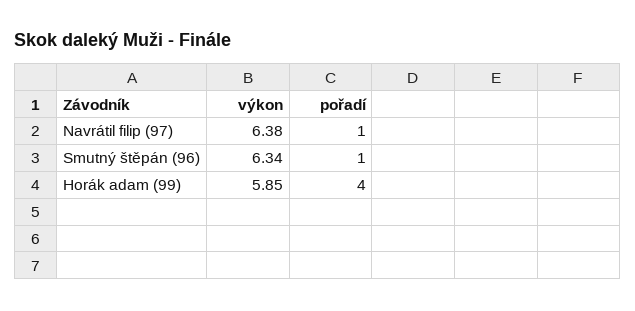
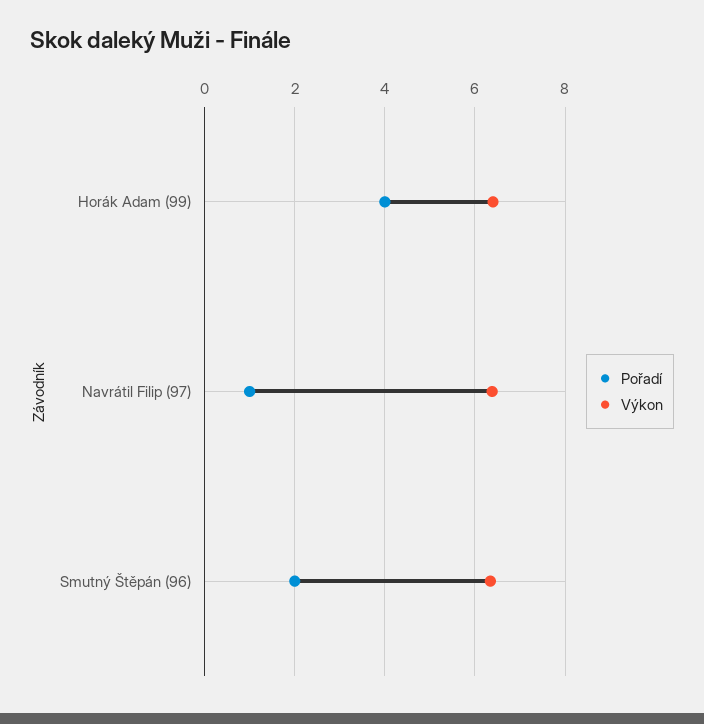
  {
    "výkon": {
      "Navrátil filip (97)": 6.38,
      "Smutný štěpán (96)": 6.34,
-     "Horák adam (99)": 5.85
+     "Horák adam (99)": 6.4
    },
    "pořadí": {
      "Navrátil filip (97)": 1,
-     "Smutný štěpán (96)": 1,
+     "Smutný štěpán (96)": 2,
      "Horák adam (99)": 4
    }
  }

